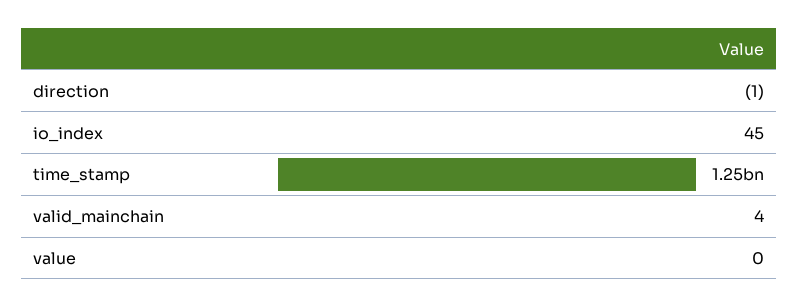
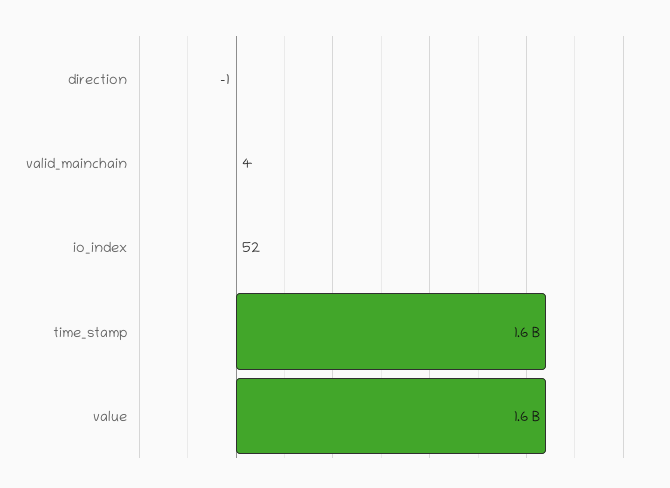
  {
    "direction": -1,
-   "io_index": 45,
+   "io_index": 52,
-   "time_stamp": 1250000000,
+   "time_stamp": 1600000000,
    "valid_mainchain": 4,
-   "value": 0
+   "value": 1600000000
  }

